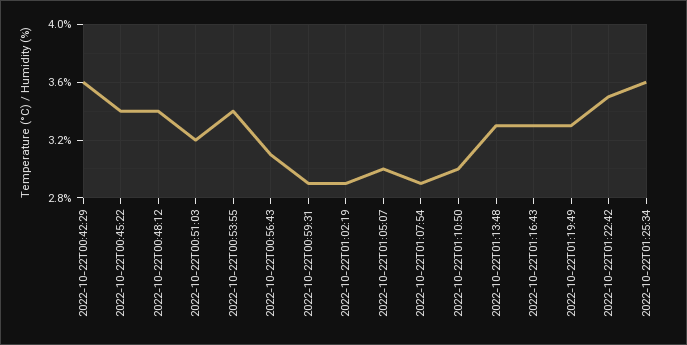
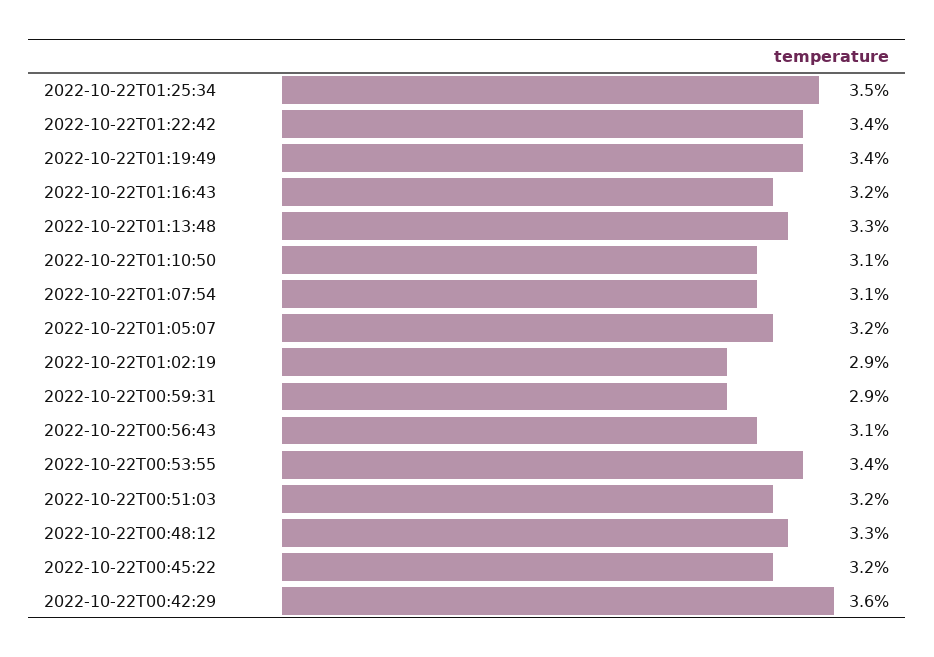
  {
    "2022-10-22T00:42:29": 3.6,
-   "2022-10-22T00:45:22": 3.4,
+   "2022-10-22T00:45:22": 3.2,
-   "2022-10-22T00:48:12": 3.4,
+   "2022-10-22T00:48:12": 3.3,
    "2022-10-22T00:51:03": 3.2,
    "2022-10-22T00:53:55": 3.4,
    "2022-10-22T00:56:43": 3.1,
    "2022-10-22T00:59:31": 2.9,
    "2022-10-22T01:02:19": 2.9,
-   "2022-10-22T01:05:07": 3,
+   "2022-10-22T01:05:07": 3.2,
-   "2022-10-22T01:07:54": 2.9,
+   "2022-10-22T01:07:54": 3.1,
-   "2022-10-22T01:10:50": 3,
+   "2022-10-22T01:10:50": 3.1,
    "2022-10-22T01:13:48": 3.3,
-   "2022-10-22T01:16:43": 3.3,
+   "2022-10-22T01:16:43": 3.2,
-   "2022-10-22T01:19:49": 3.3,
+   "2022-10-22T01:19:49": 3.4,
-   "2022-10-22T01:22:42": 3.5,
+   "2022-10-22T01:22:42": 3.4,
-   "2022-10-22T01:25:34": 3.6
+   "2022-10-22T01:25:34": 3.5
  }

